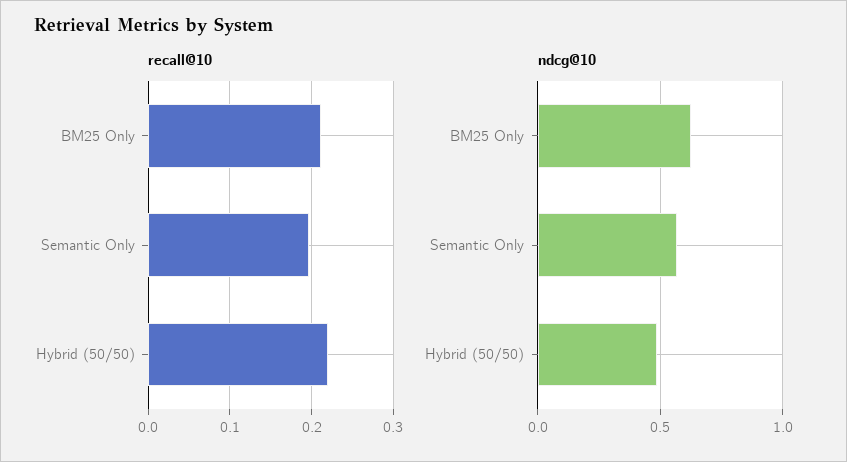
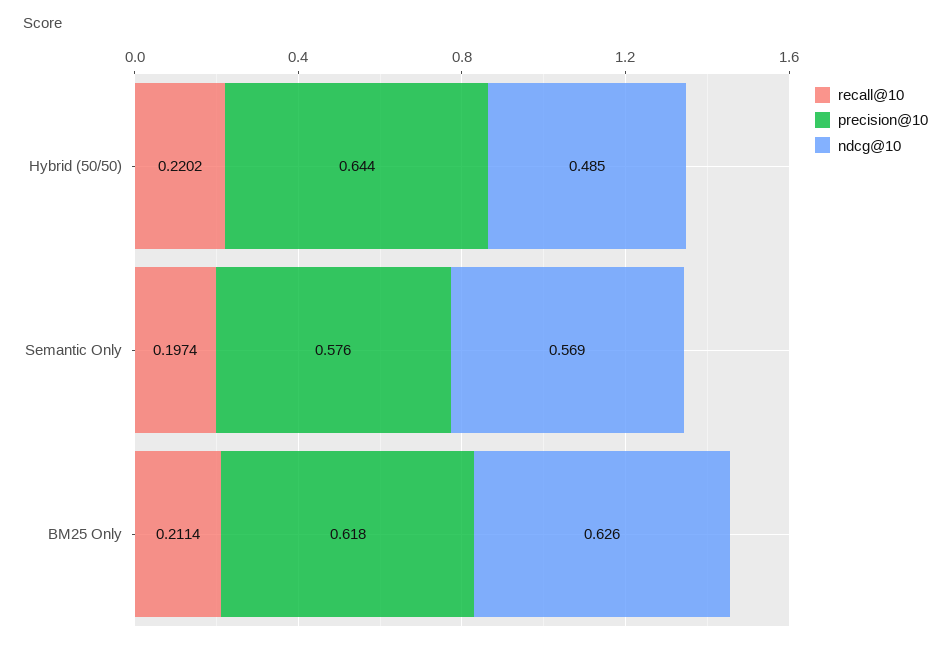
  {
    "recall@10": {
      "BM25 Only": 0.2114,
      "Semantic Only": 0.1974,
      "Hybrid (50/50)": 0.2202
    },
    "ndcg@10": {
      "BM25 Only": 0.626,
      "Semantic Only": 0.569,
      "Hybrid (50/50)": 0.485
-   }
+   },
+   "precision@10": {
+     "Hybrid (50/50)": 0.644,
+     "Semantic Only": 0.576,
+     "BM25 Only": 0.618
+   }
  }

